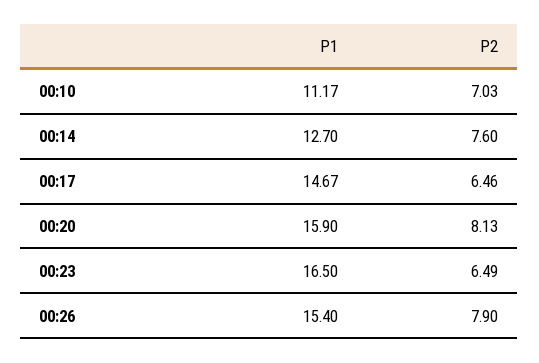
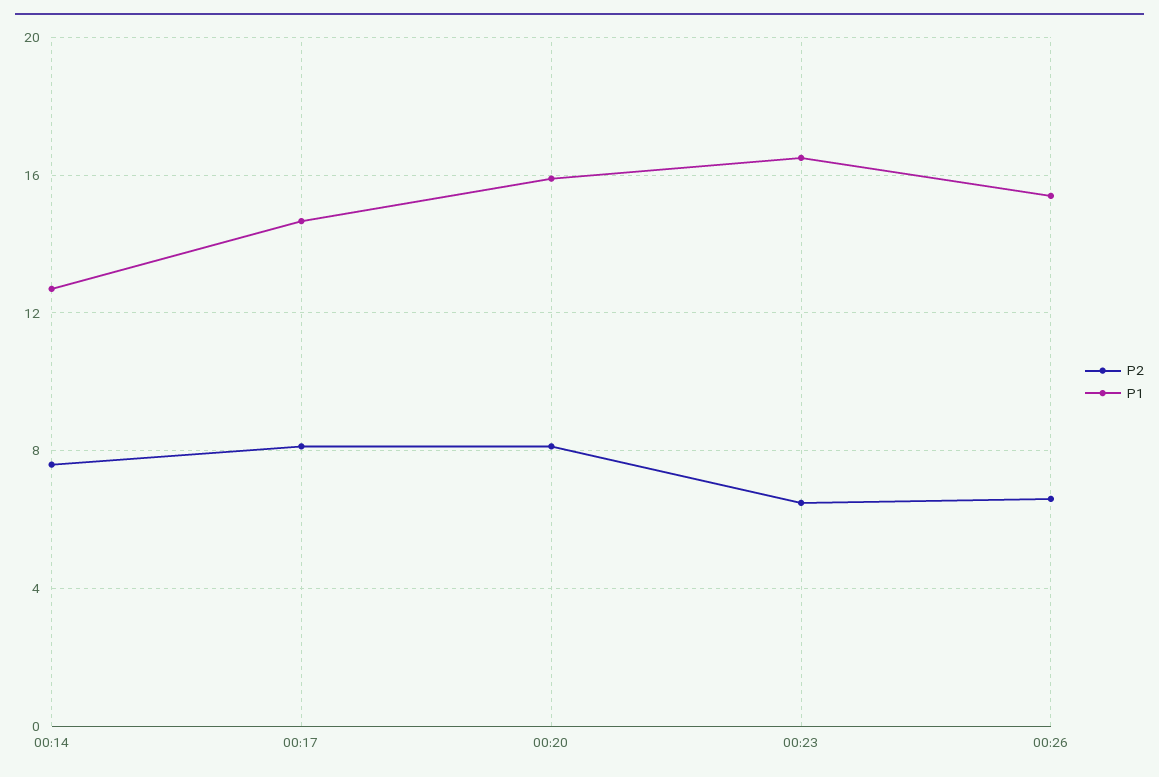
  {
    "P1": {
-     "00:10": 11.17,
      "00:14": 12.7,
      "00:17": 14.67,
      "00:20": 15.9,
      "00:23": 16.5,
      "00:26": 15.4
    },
    "P2": {
-     "00:10": 7.03,
      "00:14": 7.6,
-     "00:17": 6.46,
+     "00:17": 8,
      "00:20": 8.13,
      "00:23": 6.49,
-     "00:26": 7.9
+     "00:26": 6.5
    }
  }

